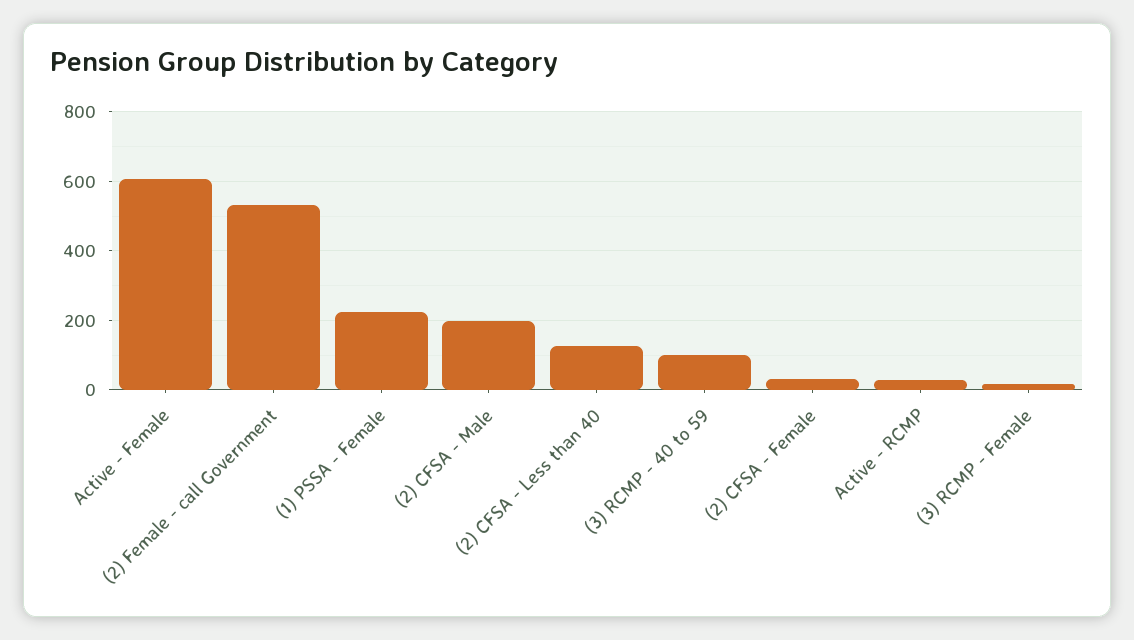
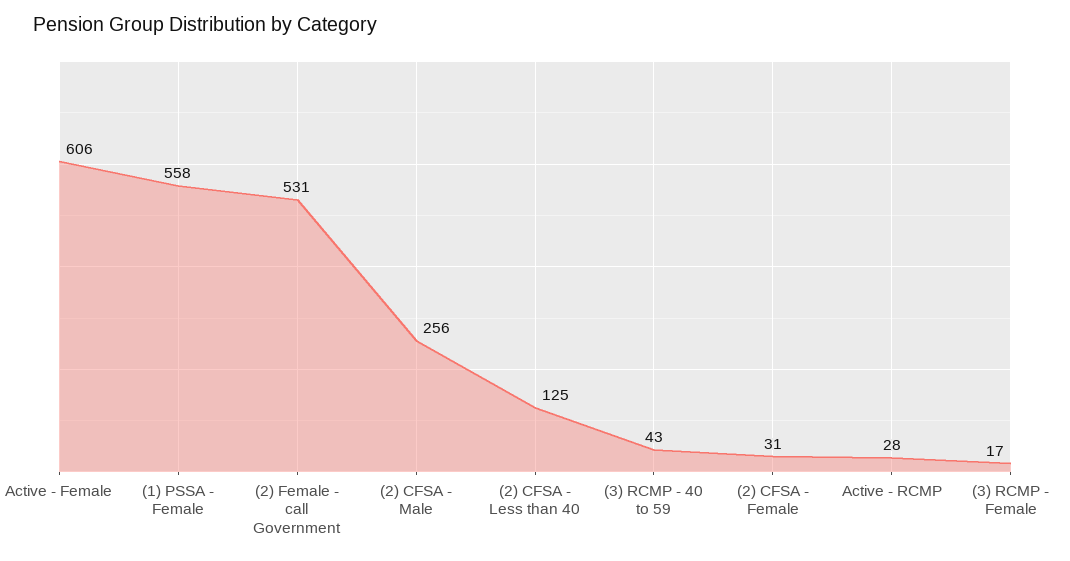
  {
    "Active - Female": 606,
    "(2) Female - call Government": 531,
-   "(1) PSSA - Female": 220,
+   "(1) PSSA - Female": 558,
-   "(2) CFSA - Male": 200,
+   "(2) CFSA - Male": 256,
    "(2) CFSA - Less than 40": 125,
-   "(3) RCMP - 40 to 59": 100,
+   "(3) RCMP - 40 to 59": 43,
    "(2) CFSA - Female": 31,
    "Active - RCMP": 28,
    "(3) RCMP - Female": 17
  }

